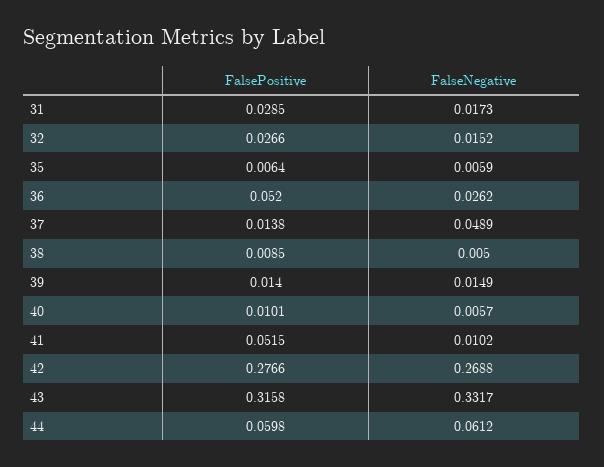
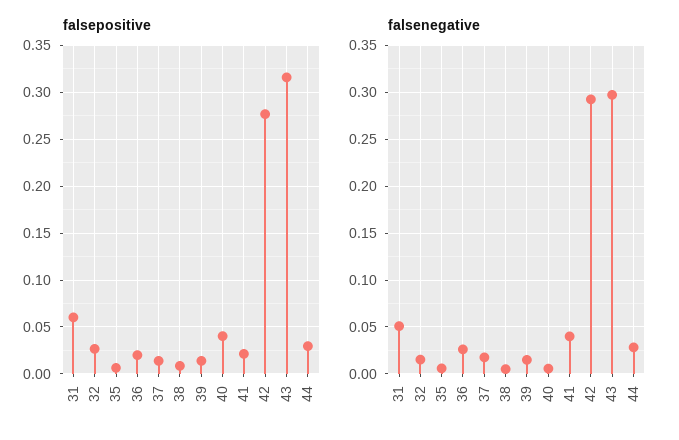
  {
    "FalsePositive": {
-     "31": 0.0285,
+     "31": 0.06,
      "32": 0.0266,
      "35": 0.0064,
-     "36": 0.052,
+     "36": 0.02,
      "37": 0.0138,
      "38": 0.0085,
      "39": 0.014,
-     "40": 0.0101,
+     "40": 0.04,
-     "41": 0.0515,
+     "41": 0.02,
      "42": 0.2766,
      "43": 0.3158,
-     "44": 0.0598
+     "44": 0.03
    },
    "FalseNegative": {
-     "31": 0.0173,
+     "31": 0.05,
      "32": 0.0152,
      "35": 0.0059,
      "36": 0.0262,
-     "37": 0.0489,
+     "37": 0.02,
      "38": 0.005,
      "39": 0.0149,
      "40": 0.0057,
-     "41": 0.0102,
+     "41": 0.04,
-     "42": 0.2688,
+     "42": 0.29,
-     "43": 0.3317,
+     "43": 0.3,
-     "44": 0.0612
+     "44": 0.03
    }
  }

